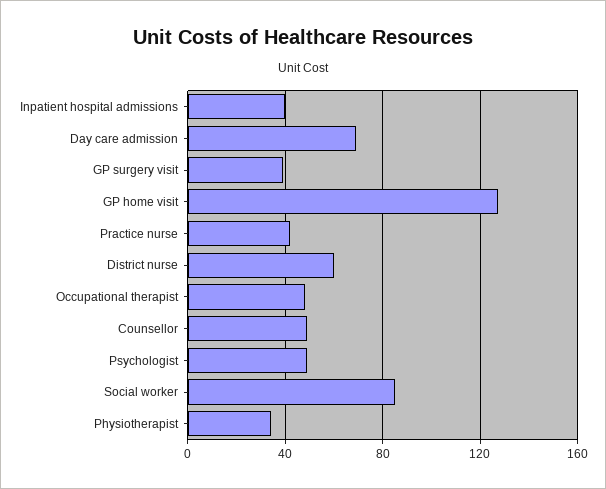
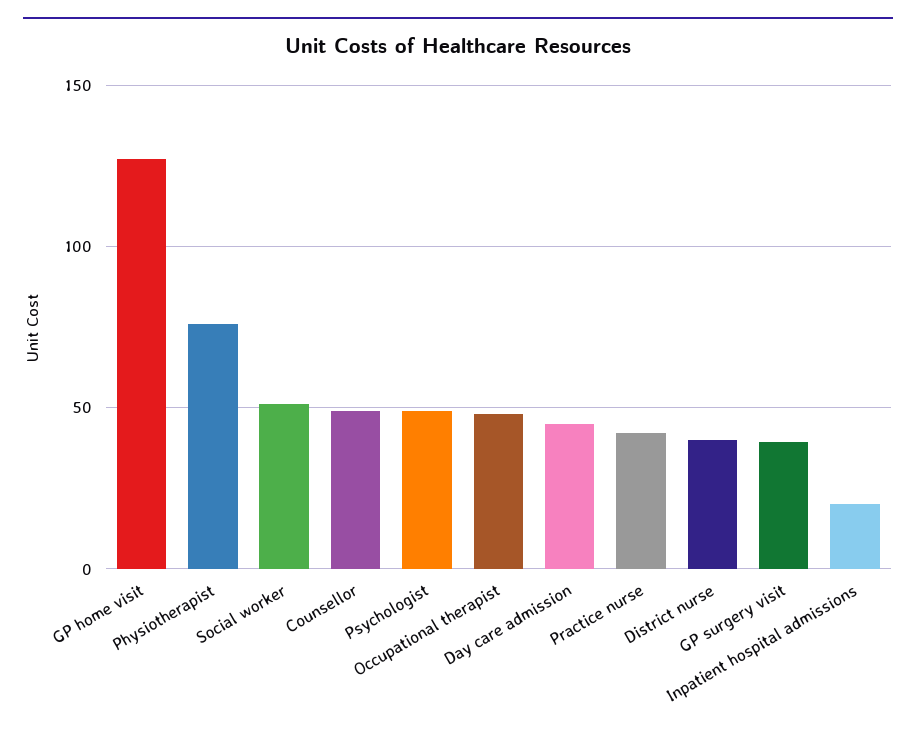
  {
-   "Inpatient hospital admissions": 40,
+   "Inpatient hospital admissions": 20,
-   "Day care admission": 70,
+   "Day care admission": 45,
    "GP surgery visit": 40,
    "GP home visit": 125,
    "Practice nurse": 40,
-   "District nurse": 60,
+   "District nurse": 40,
    "Occupational therapist": 50,
    "Counsellor": 50,
    "Psychologist": 50,
-   "Social worker": 85,
+   "Social worker": 50,
-   "Physiotherapist": 35
+   "Physiotherapist": 75
  }

